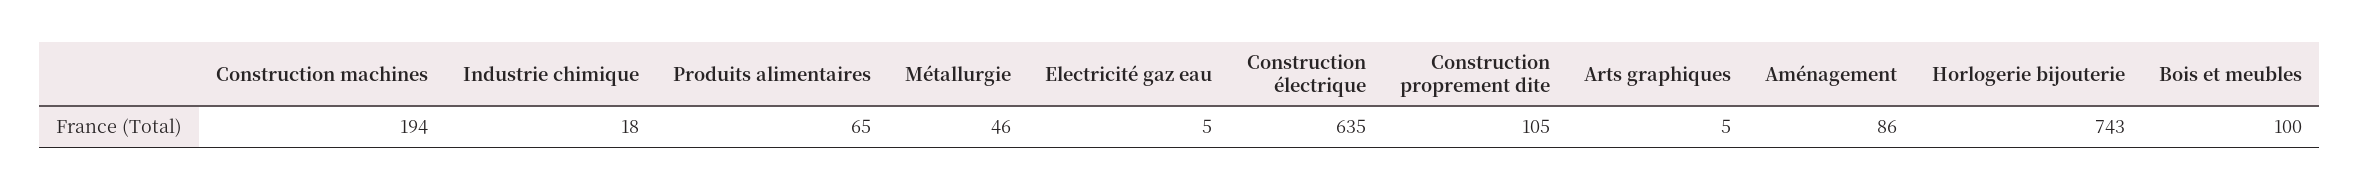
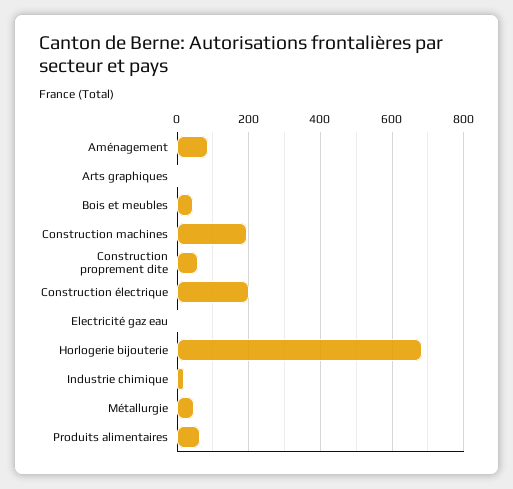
  {
    "Construction machines": 194,
    "Industrie chimique": 18,
    "Produits alimentaires": 65,
    "Métallurgie": 46,
    "Electricité gaz eau": 5,
-   "Construction électrique": 635,
+   "Construction électrique": 200,
-   "Construction proprement dite": 105,
+   "Construction proprement dite": 60,
    "Arts graphiques": 5,
    "Aménagement": 86,
-   "Horlogerie bijouterie": 743,
+   "Horlogerie bijouterie": 680,
-   "Bois et meubles": 100
+   "Bois et meubles": 40
  }

